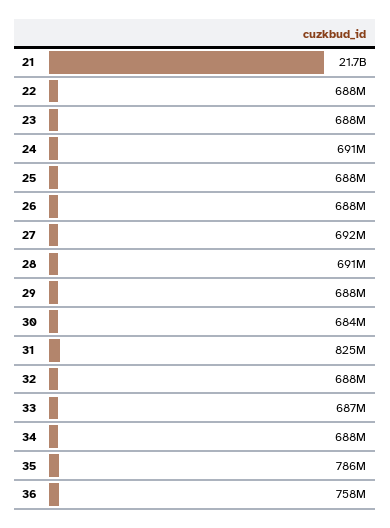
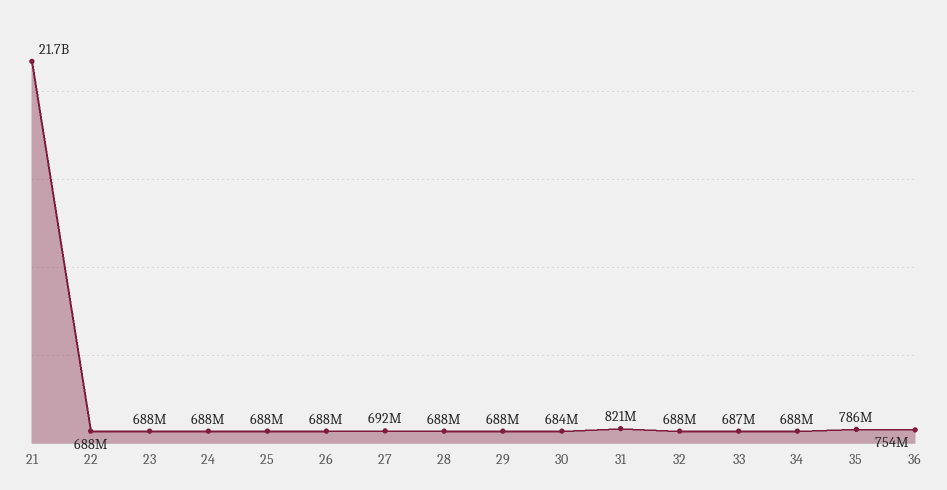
  {
    "21": 21700000000,
    "22": 688000000,
    "23": 688000000,
-   "24": 691000000,
+   "24": 688000000,
    "25": 688000000,
    "26": 688000000,
    "27": 692000000,
-   "28": 691000000,
+   "28": 688000000,
    "29": 688000000,
    "30": 684000000,
-   "31": 825000000,
+   "31": 821000000,
    "32": 688000000,
    "33": 687000000,
    "34": 688000000,
    "35": 786000000,
-   "36": 758000000
+   "36": 754000000
  }

